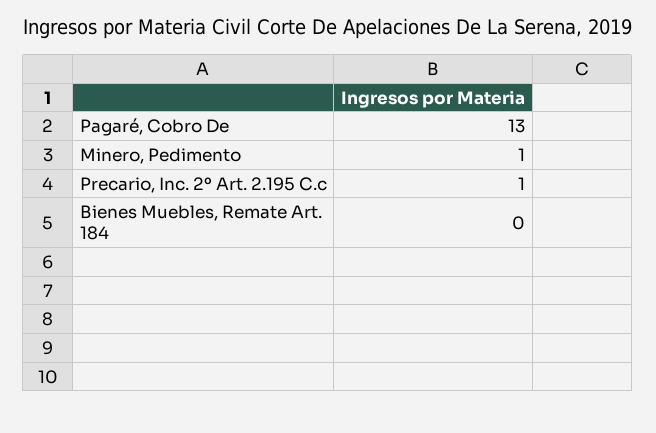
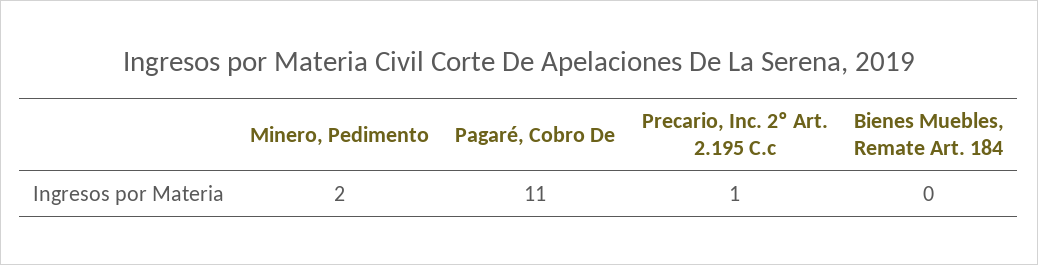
  {
-   "Pagaré, Cobro De": 13,
+   "Pagaré, Cobro De": 11,
-   "Minero, Pedimento": 1,
+   "Minero, Pedimento": 2,
    "Precario, Inc. 2º Art. 2.195 C.c": 1,
    "Bienes Muebles, Remate Art. 184": 0
  }

